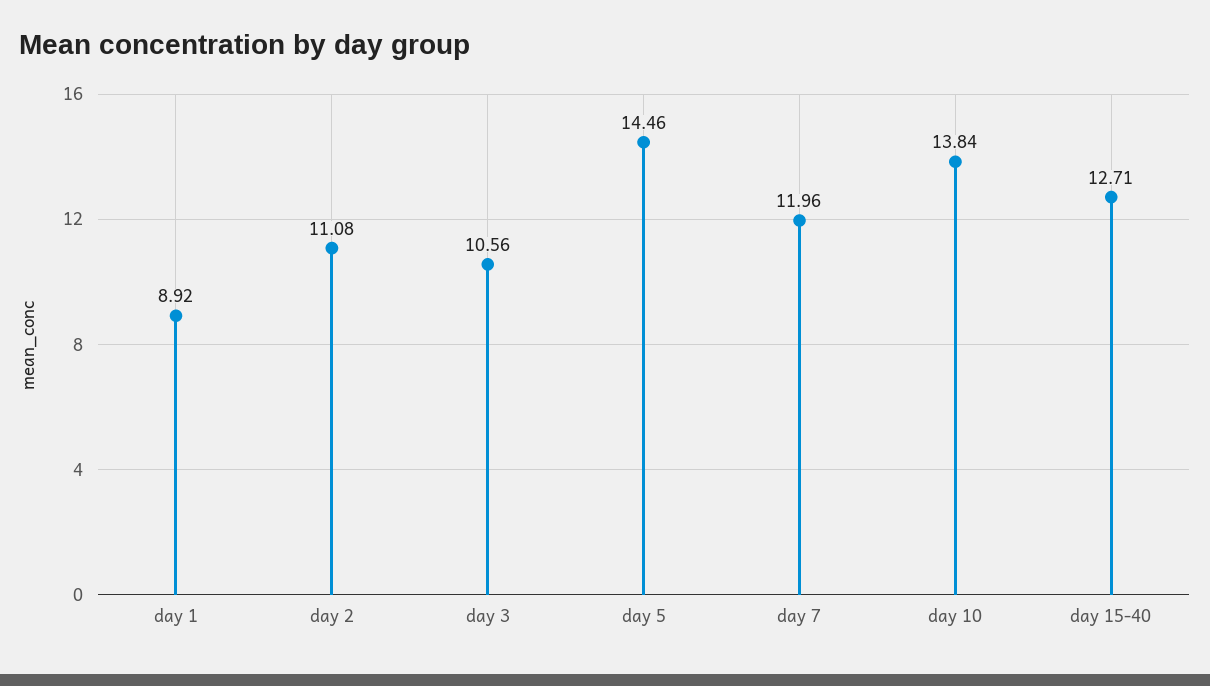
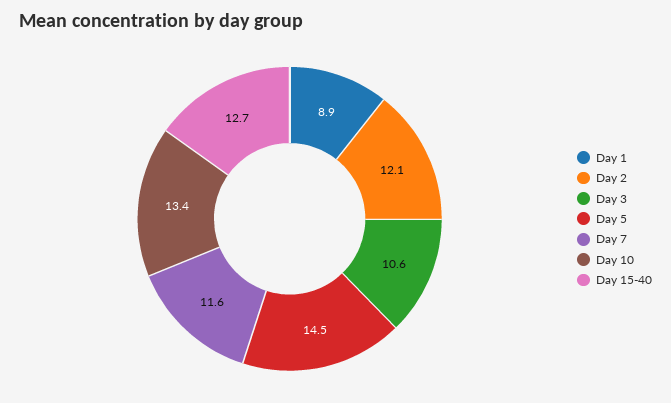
  {
    "day 1": 8.92,
-   "day 2": 11.08,
+   "day 2": 12.1,
    "day 3": 10.56,
    "day 5": 14.46,
-   "day 7": 11.96,
+   "day 7": 11.6,
-   "day 10": 13.84,
+   "day 10": 13.4,
    "day 15-40": 12.71
  }

